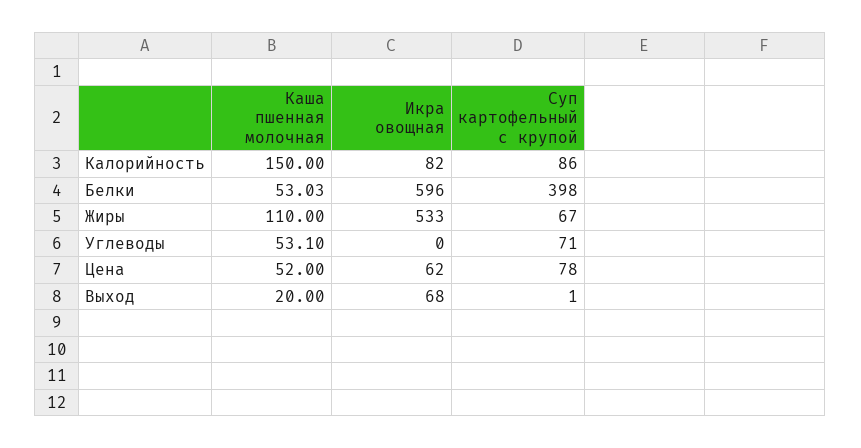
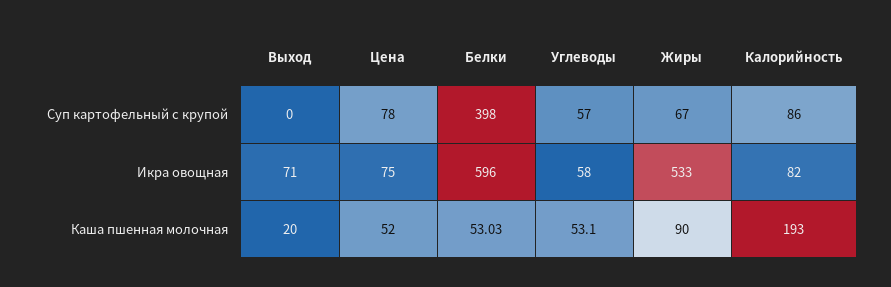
  {
    "Каша пшенная молочная": {
-     "Калорийность": 150,
+     "Калорийность": 193,
      "Белки": 53.03,
-     "Жиры": 110,
+     "Жиры": 90,
      "Углеводы": 53.1,
      "Цена": 52,
      "Выход": 20
    },
    "Икра овощная": {
      "Калорийность": 82,
      "Белки": 596,
      "Жиры": 533,
-     "Углеводы": 0,
+     "Углеводы": 58,
-     "Цена": 62,
+     "Цена": 75,
-     "Выход": 68
+     "Выход": 71
    },
    "Суп картофельный с крупой": {
      "Калорийность": 86,
      "Белки": 398,
      "Жиры": 67,
-     "Углеводы": 71,
+     "Углеводы": 57,
      "Цена": 78,
-     "Выход": 1
+     "Выход": 0
    }
  }

